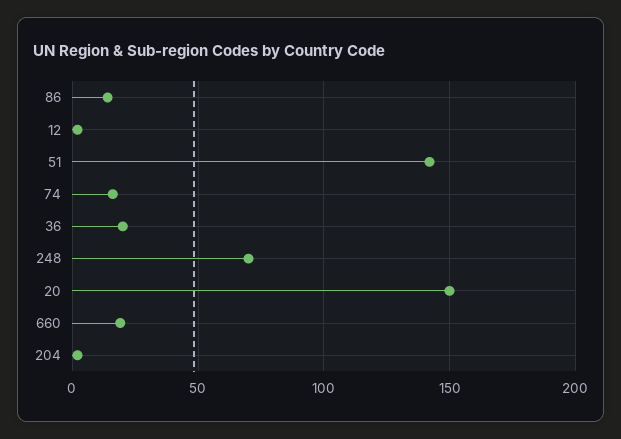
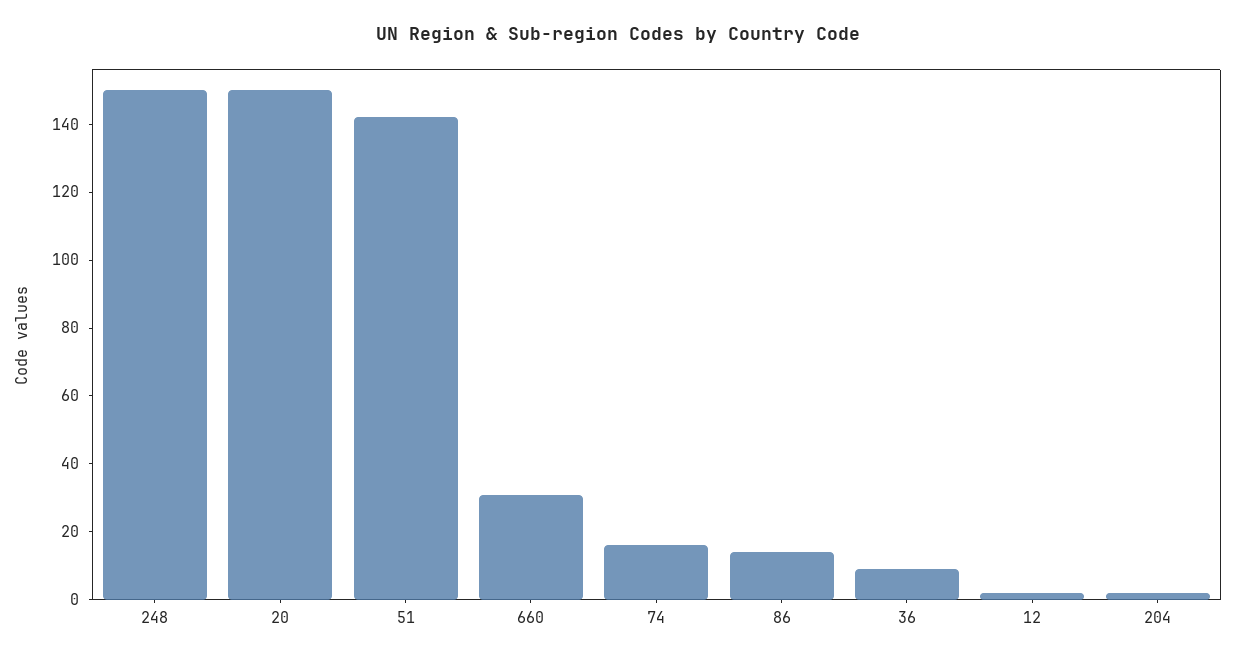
  {
    "86": 15,
    "12": 0,
    "51": 140,
    "74": 15,
-   "36": 20,
+   "36": 10,
-   "248": 70,
+   "248": 150,
    "20": 150,
-   "660": 20,
+   "660": 30,
    "204": 0
  }

